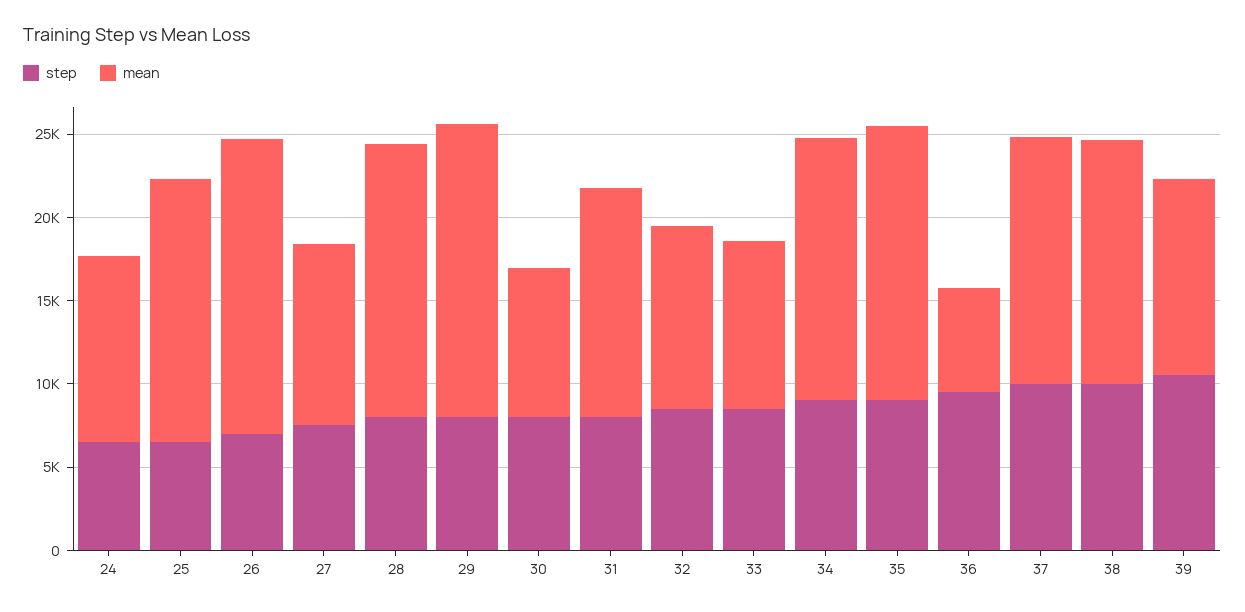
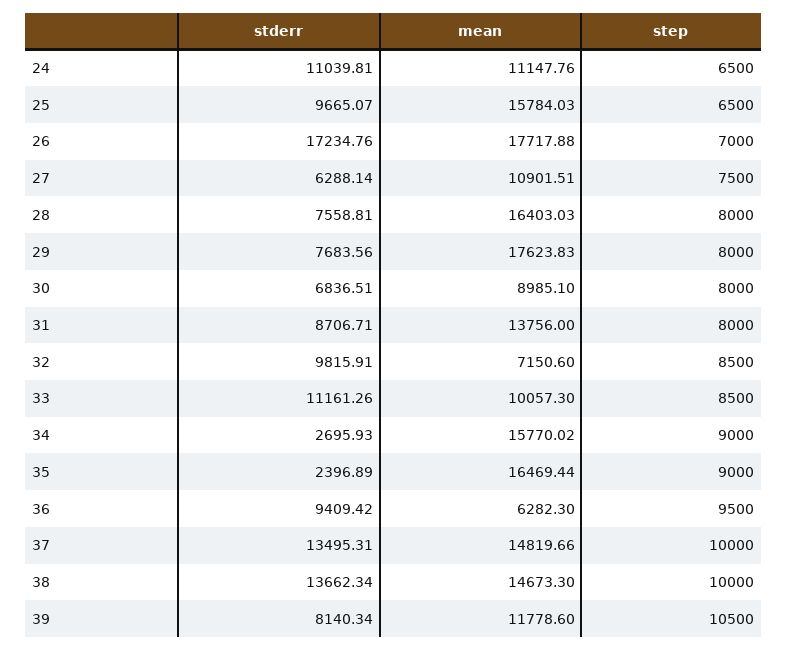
  {
    "step": {
      "24": 6500,
      "25": 6500,
      "26": 7000,
      "27": 7500,
      "28": 8000,
      "29": 8000,
      "30": 8000,
      "31": 8000,
      "32": 8500,
      "33": 8500,
      "34": 9000,
      "35": 9000,
      "36": 9500,
      "37": 10000,
      "38": 10000,
      "39": 10500
    },
    "mean": {
      "24": 11147.76,
      "25": 15784.03,
      "26": 17717.88,
      "27": 10901.51,
      "28": 16403.03,
      "29": 17623.83,
      "30": 8985.1,
      "31": 13756,
-     "32": 11000,
+     "32": 7150.6,
      "33": 10057.3,
      "34": 15770.02,
      "35": 16469.44,
      "36": 6282.3,
      "37": 14819.66,
      "38": 14673.3,
      "39": 11778.6
-   }
+   },
+   "stderr": {
+     "24": 11039.81,
+     "25": 9665.07,
+     "26": 17234.76,
+     "27": 6288.14,
+     "28": 7558.81,
+     "29": 7683.56,
+     "30": 6836.51,
+     "31": 8706.71,
+     "32": 9815.91,
+     "33": 11161.26,
+     "34": 2695.93,
+     "35": 2396.89,
+     "36": 9409.42,
+     "37": 13495.31,
+     "38": 13662.34,
+     "39": 8140.34
+   }
  }

